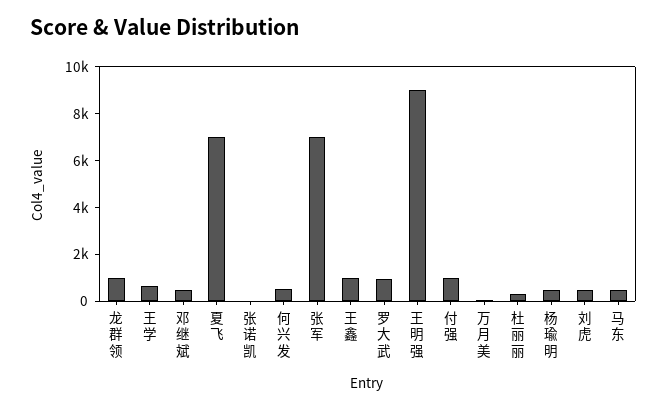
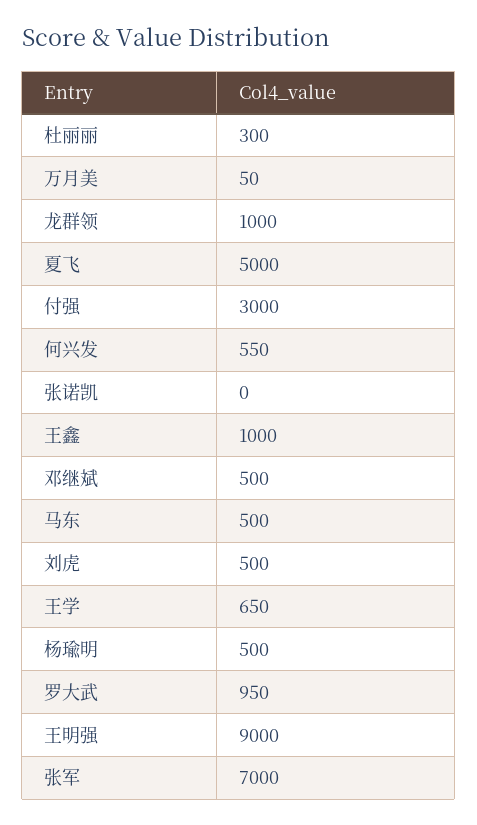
  {
    "龙群领": 1000,
    "王学": 650,
    "邓继斌": 500,
-   "夏飞": 7000,
+   "夏飞": 5000,
    "张诺凯": 0,
    "何兴发": 550,
    "张军": 7000,
    "王鑫": 1000,
    "罗大武": 950,
    "王明强": 9000,
-   "付强": 1000,
+   "付强": 3000,
    "万月美": 50,
    "杜丽丽": 300,
    "杨瑜明": 500,
    "刘虎": 500,
    "马东": 500
  }

